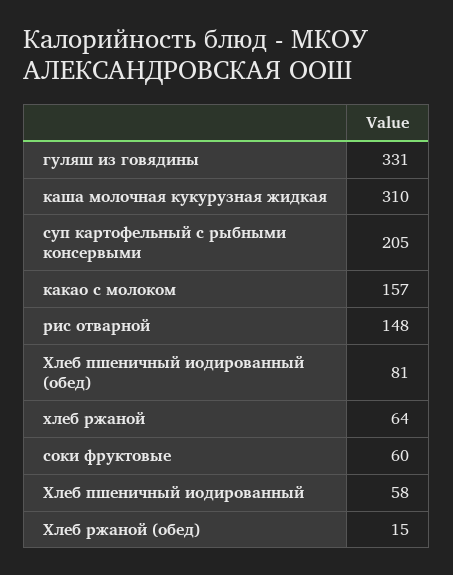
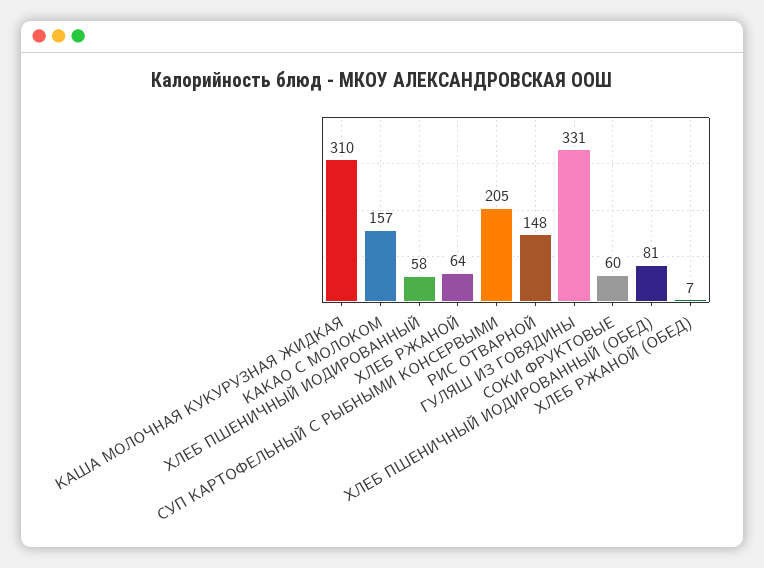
  {
    "гуляш из говядины": 331,
    "каша молочная кукурузная жидкая": 310,
    "суп картофельный с рыбными консервыми": 205,
    "какао с молоком": 157,
    "рис отварной": 148,
    "Хлеб пшеничный иодированный (обед)": 81,
    "хлеб ржаной": 64,
    "соки фруктовые": 60,
    "Хлеб пшеничный иодированный": 58,
-   "Хлеб ржаной (обед)": 15
+   "Хлеб ржаной (обед)": 7
  }

